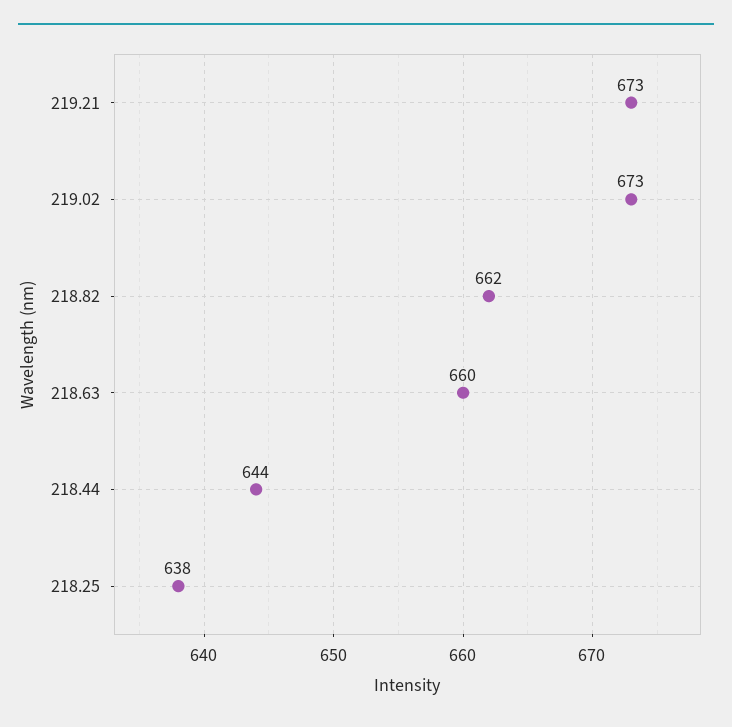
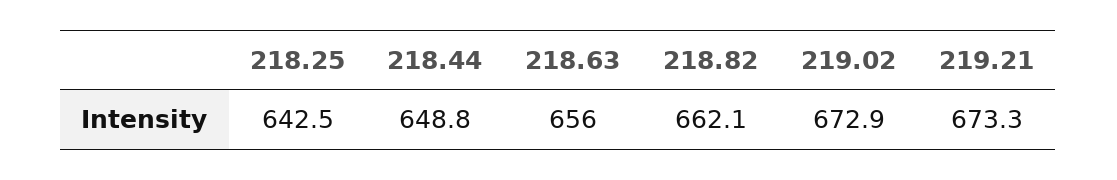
  {
    "219.21": 673.3,
    "219.02": 672.9,
    "218.82": 662.1,
-   "218.63": 660,
+   "218.63": 656,
-   "218.44": 644,
+   "218.44": 648.8,
-   "218.25": 638
+   "218.25": 642.5
  }

